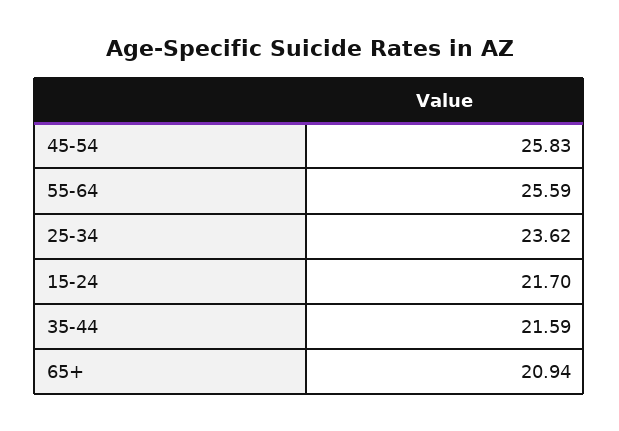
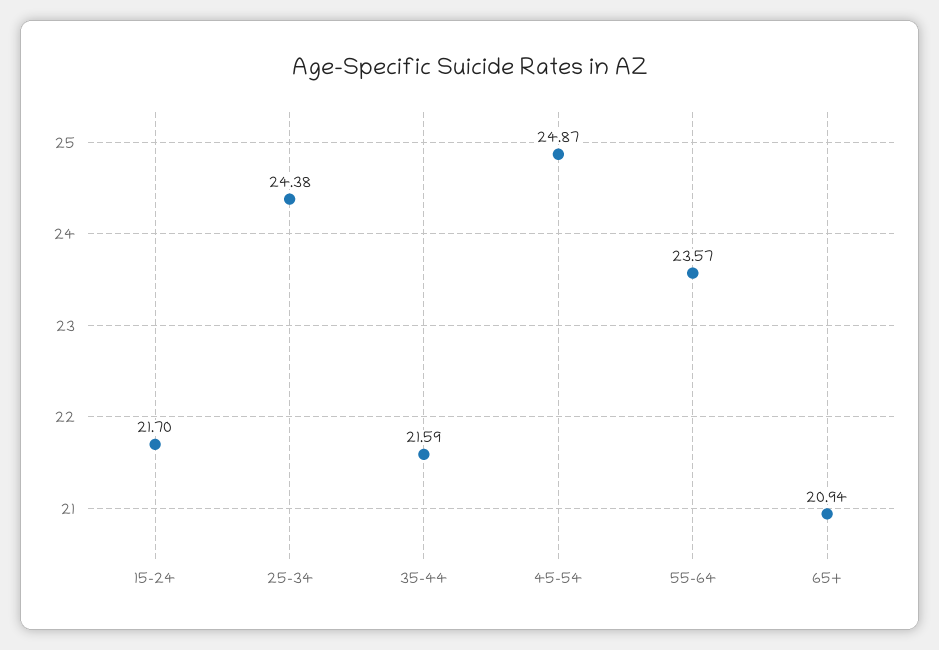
  {
-   "45-54": 25.83,
+   "45-54": 24.87,
-   "55-64": 25.59,
+   "55-64": 23.57,
-   "25-34": 23.62,
+   "25-34": 24.38,
    "15-24": 21.7,
    "35-44": 21.59,
    "65+": 20.94
  }

